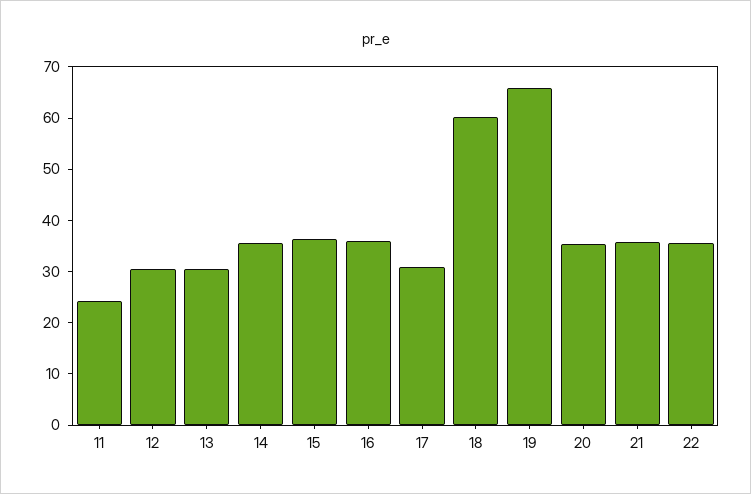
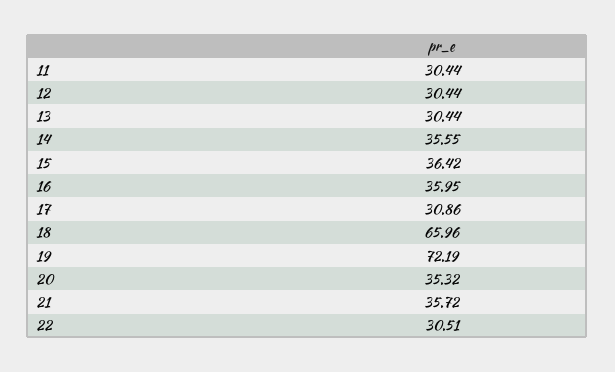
  {
-   "11": 24,
+   "11": 30.44,
    "12": 30.44,
    "13": 30.44,
    "14": 35.55,
    "15": 36.42,
    "16": 35.95,
    "17": 30.86,
-   "18": 60,
+   "18": 65.96,
-   "19": 66,
+   "19": 72.19,
    "20": 35.32,
    "21": 35.72,
-   "22": 36
+   "22": 30.51
  }

